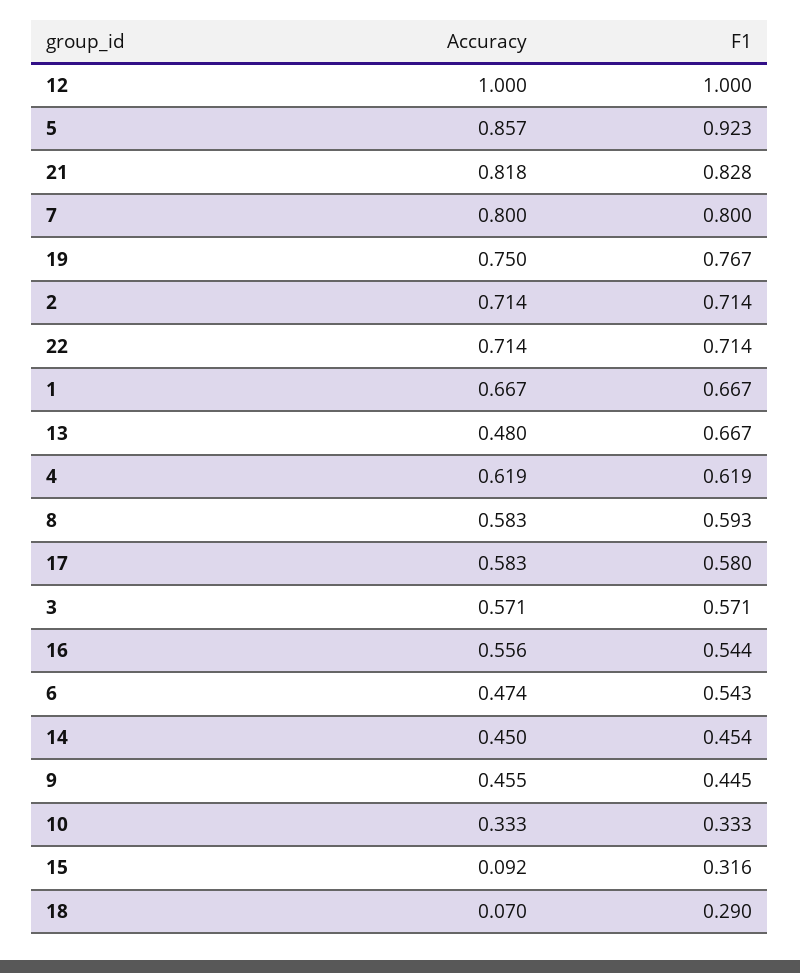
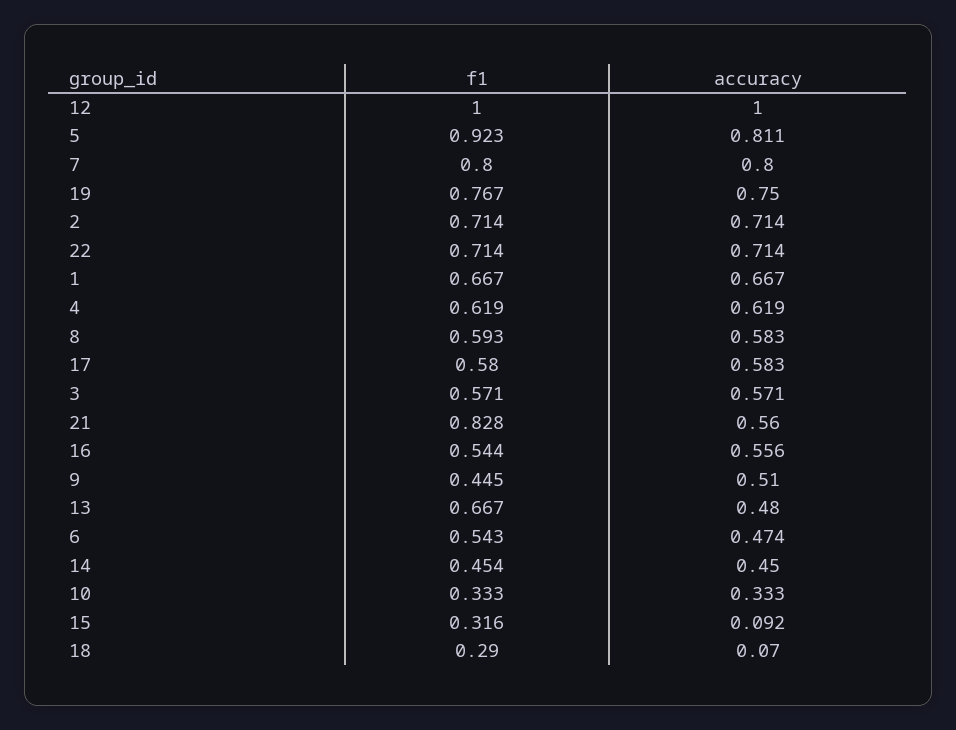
  {
    "Accuracy": {
      "12": 1,
-     "5": 0.857,
+     "5": 0.811,
-     "21": 0.818,
+     "21": 0.56,
      "7": 0.8,
      "19": 0.75,
      "2": 0.714,
      "22": 0.714,
      "1": 0.667,
      "13": 0.48,
      "4": 0.619,
      "8": 0.583,
      "17": 0.583,
      "3": 0.571,
      "16": 0.556,
      "6": 0.474,
      "14": 0.45,
-     "9": 0.455,
+     "9": 0.51,
      "10": 0.333,
      "15": 0.092,
      "18": 0.07
    },
    "F1": {
      "12": 1,
      "5": 0.923,
      "21": 0.828,
      "7": 0.8,
      "19": 0.767,
      "2": 0.714,
      "22": 0.714,
      "1": 0.667,
      "13": 0.667,
      "4": 0.619,
      "8": 0.593,
      "17": 0.58,
      "3": 0.571,
      "16": 0.544,
      "6": 0.543,
      "14": 0.454,
      "9": 0.445,
      "10": 0.333,
      "15": 0.316,
      "18": 0.29
    }
  }

